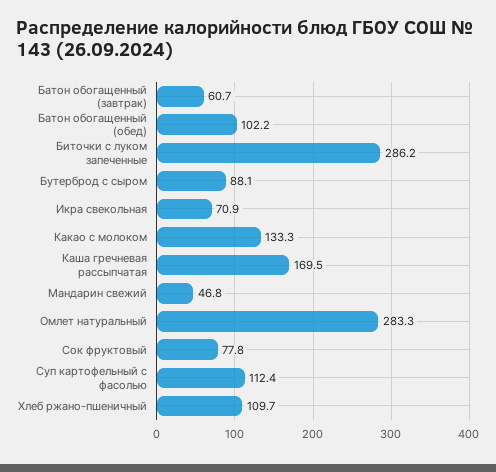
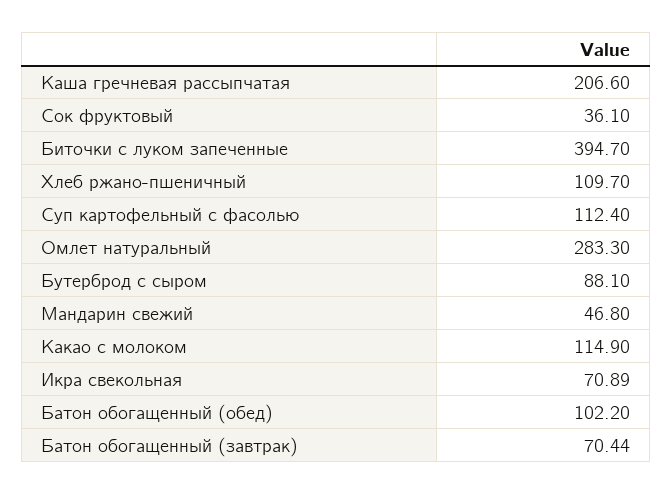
  {
-   "Батон обогащенный (завтрак)": 60.7,
+   "Батон обогащенный (завтрак)": 70.44,
    "Батон обогащенный (обед)": 102.2,
-   "Биточки с луком запеченные": 286.2,
+   "Биточки с луком запеченные": 394.7,
    "Бутерброд с сыром": 88.1,
    "Икра свекольная": 70.89,
-   "Какао с молоком": 133.3,
+   "Какао с молоком": 114.9,
-   "Каша гречневая рассыпчатая": 169.5,
+   "Каша гречневая рассыпчатая": 206.6,
    "Мандарин свежий": 46.8,
    "Омлет натуральный": 283.3,
-   "Сок фруктовый": 77.8,
+   "Сок фруктовый": 36.1,
    "Суп картофельный с фасолью": 112.4,
    "Хлеб ржано-пшеничный": 109.7
  }

